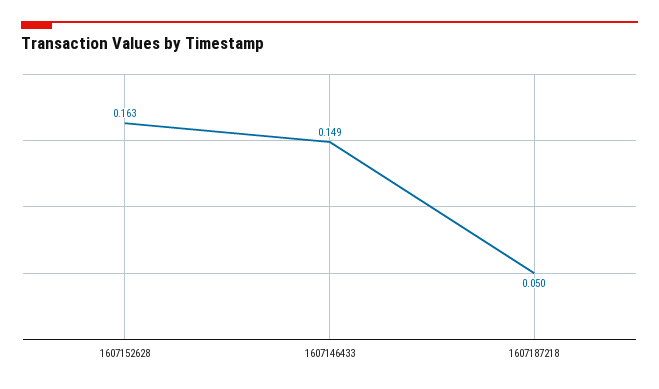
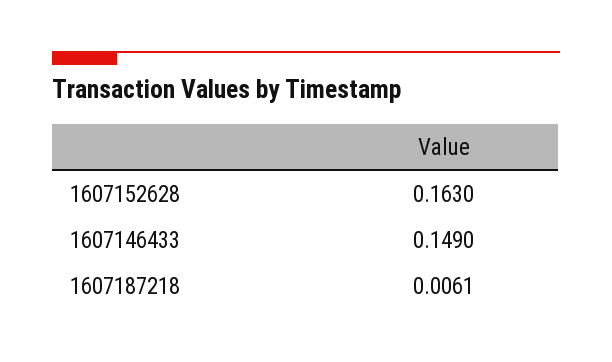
  {
    "1607152628": 0.163,
    "1607146433": 0.149,
-   "1607187218": 0.05
+   "1607187218": 0.0061
  }

